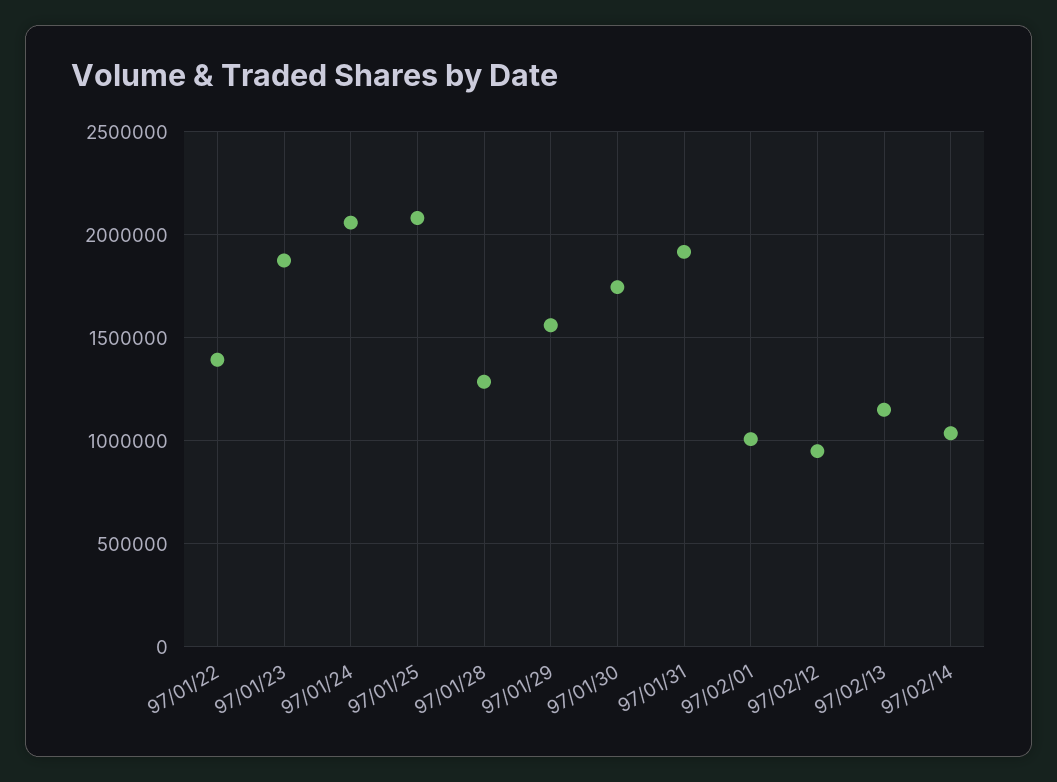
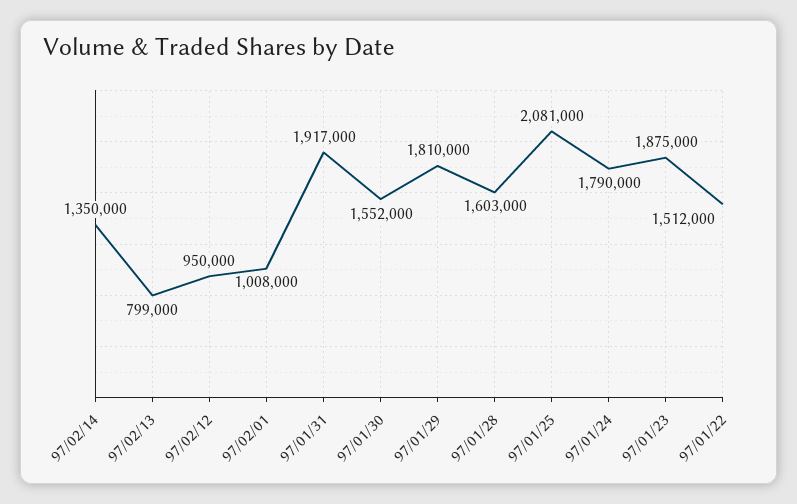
  {
-   "97/01/22": 1400000,
+   "97/01/22": 1512000,
    "97/01/23": 1875000,
-   "97/01/24": 2050000,
+   "97/01/24": 1790000,
    "97/01/25": 2081000,
-   "97/01/28": 1300000,
+   "97/01/28": 1603000,
-   "97/01/29": 1550000,
+   "97/01/29": 1810000,
-   "97/01/30": 1750000,
+   "97/01/30": 1552000,
    "97/01/31": 1917000,
    "97/02/01": 1008000,
    "97/02/12": 950000,
-   "97/02/13": 1150000,
+   "97/02/13": 799000,
-   "97/02/14": 1050000
+   "97/02/14": 1350000
  }

